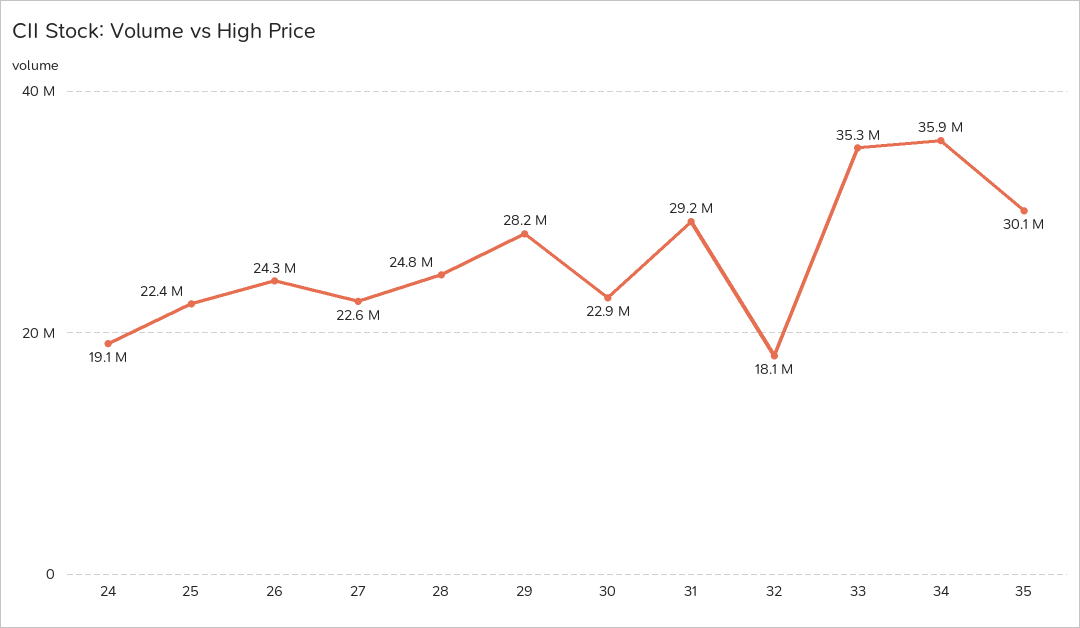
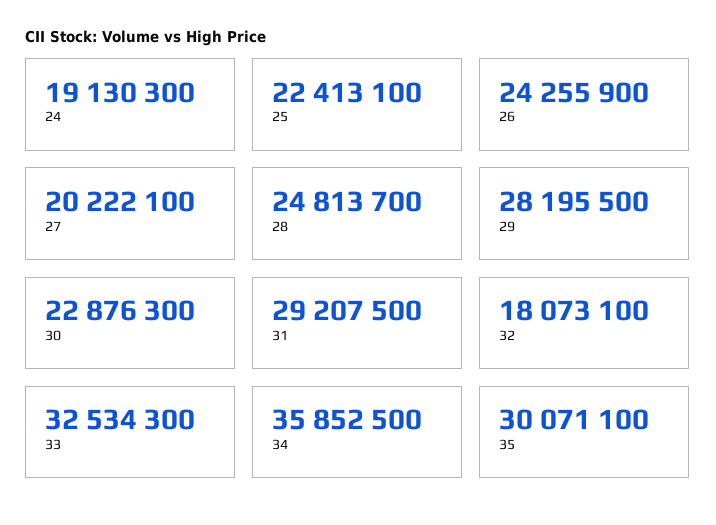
  {
    "24": 19130300,
    "25": 22413100,
    "26": 24255900,
-   "27": 22600000,
+   "27": 20222100,
    "28": 24813700,
    "29": 28195500,
    "30": 22876300,
    "31": 29207500,
    "32": 18073100,
-   "33": 35300000,
+   "33": 32534300,
    "34": 35852500,
    "35": 30071100
  }

